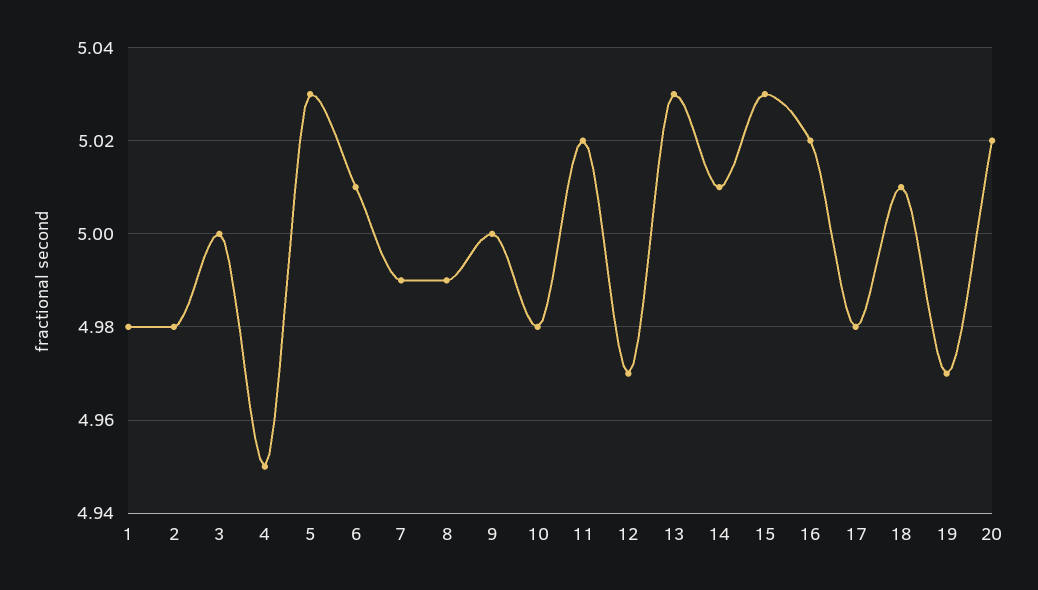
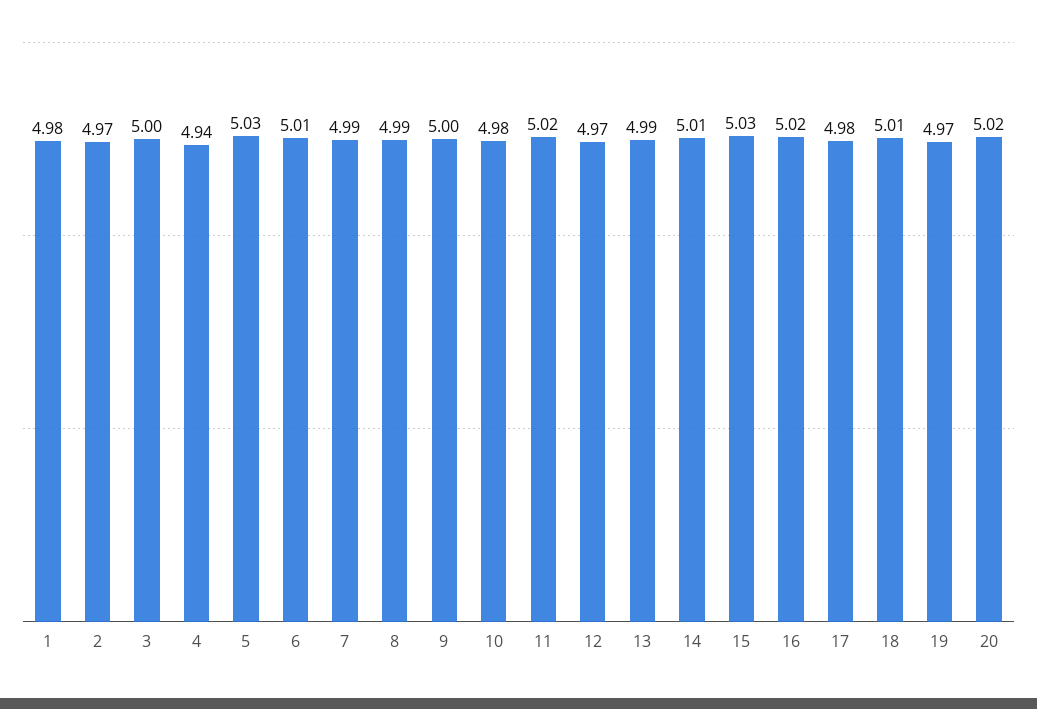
  {
    "1": 4.98,
-   "2": 4.98,
+   "2": 4.97,
    "3": 5,
-   "4": 4.95,
+   "4": 4.94,
    "5": 5.03,
    "6": 5.01,
    "7": 4.99,
    "8": 4.99,
    "9": 5,
    "10": 4.98,
    "11": 5.02,
    "12": 4.97,
-   "13": 5.03,
+   "13": 4.99,
    "14": 5.01,
    "15": 5.03,
    "16": 5.02,
    "17": 4.98,
    "18": 5.01,
    "19": 4.97,
    "20": 5.02
  }

